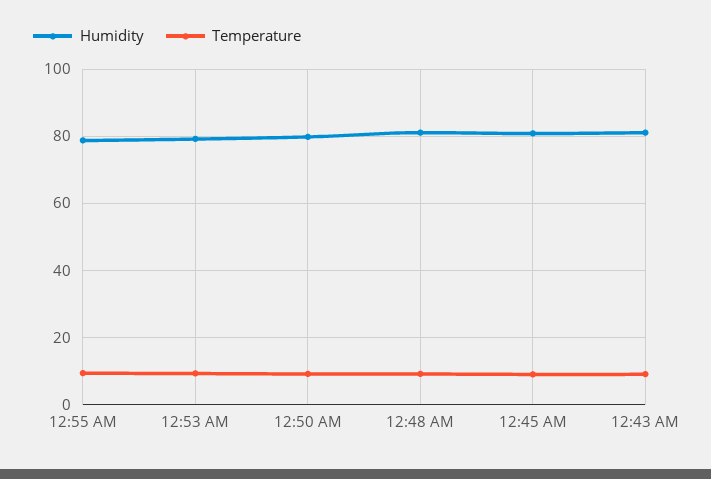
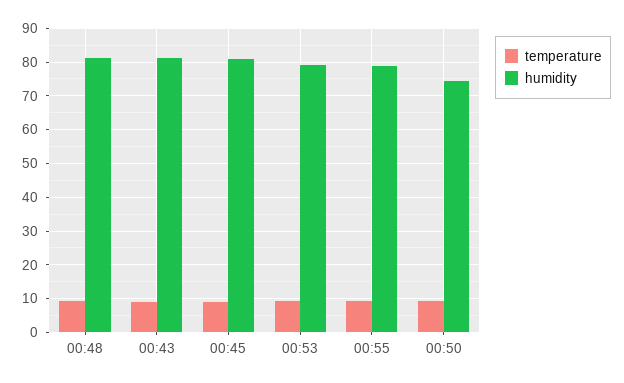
  {
    "Humidity": {
      "12:55 AM": 78,
      "12:53 AM": 80,
-     "12:50 AM": 80,
+     "12:50 AM": 74,
      "12:48 AM": 82,
      "12:45 AM": 80,
      "12:43 AM": 82
    },
    "Temperature": {
      "12:55 AM": 10,
      "12:53 AM": 10,
      "12:50 AM": 10,
      "12:48 AM": 10,
      "12:45 AM": 10,
      "12:43 AM": 10
    }
  }

